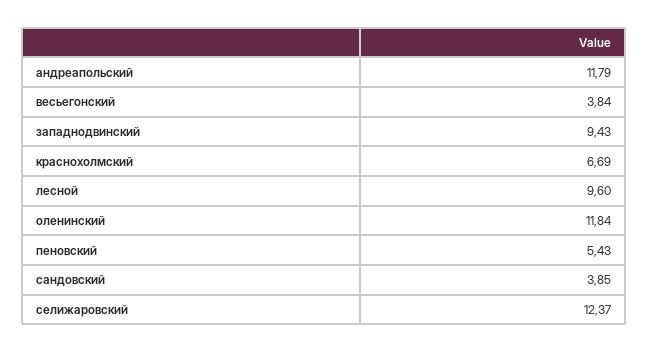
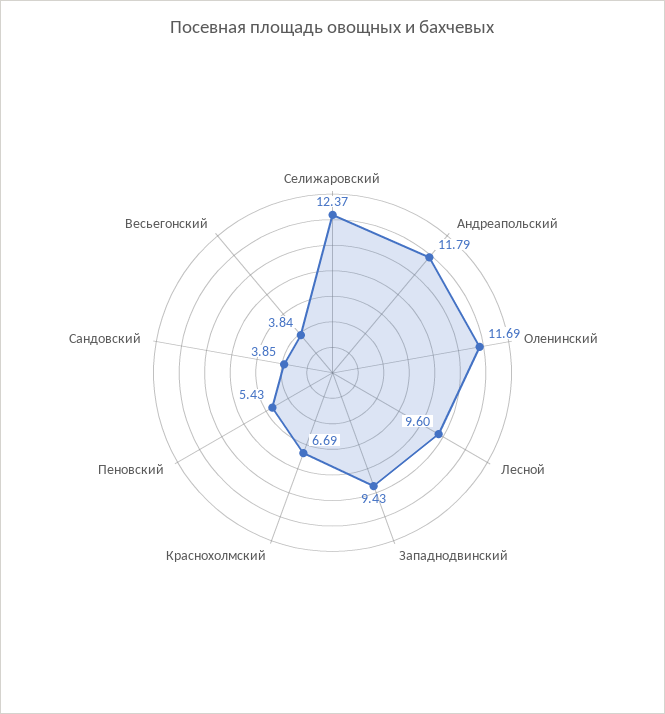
  {
    "андреапольский": 11.79,
    "весьегонский": 3.84,
    "западнодвинский": 9.43,
    "краснохолмский": 6.69,
    "лесной": 9.6,
-   "оленинский": 11.84,
+   "оленинский": 11.69,
    "пеновский": 5.43,
    "сандовский": 3.85,
    "селижаровский": 12.37
  }

